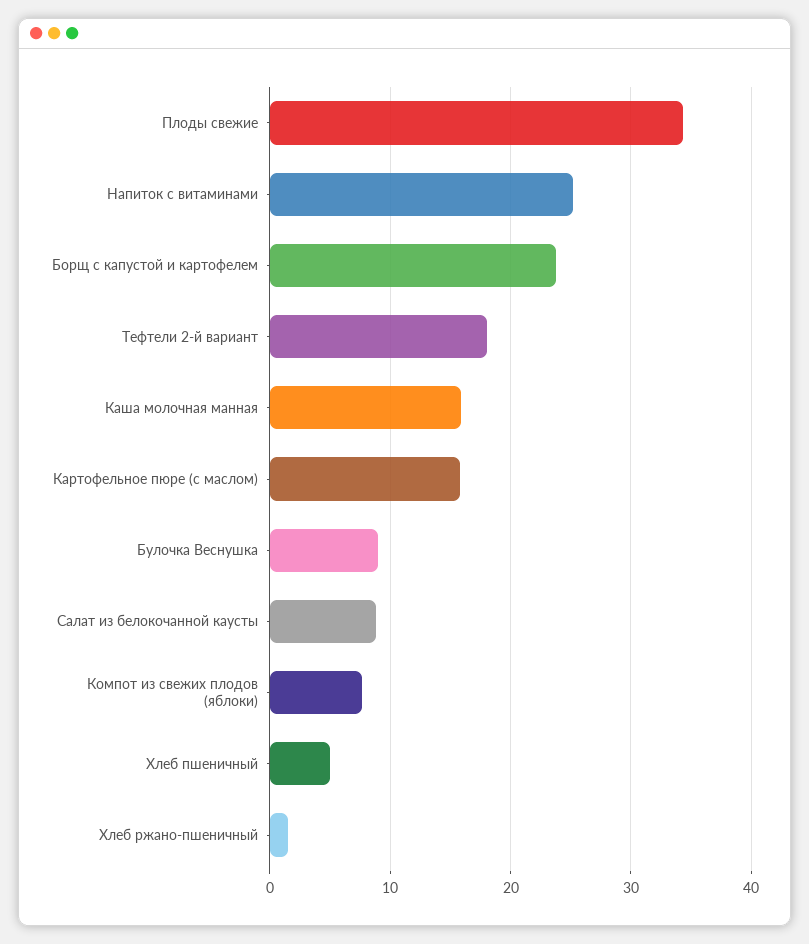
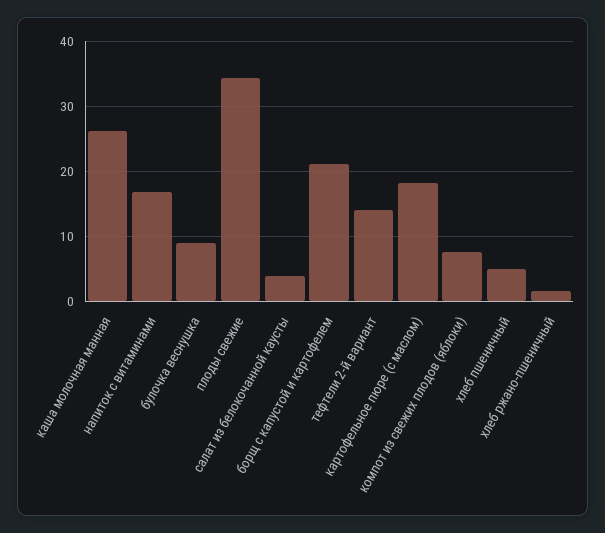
  {
    "Плоды свежие": 34,
-   "Напиток с витаминами": 25,
+   "Напиток с витаминами": 17,
-   "Борщ с капустой и картофелем": 24,
+   "Борщ с капустой и картофелем": 21,
-   "Тефтели 2-й вариант": 18,
+   "Тефтели 2-й вариант": 14,
-   "Каша молочная манная": 16,
+   "Каша молочная манная": 26,
-   "Картофельное пюре (с маслом)": 16,
+   "Картофельное пюре (с маслом)": 18,
    "Булочка Веснушка": 9,
-   "Салат из белокочанной каусты": 9,
+   "Салат из белокочанной каусты": 4,
    "Компот из свежих плодов (яблоки)": 8,
    "Хлеб пшеничный": 5,
    "Хлеб ржано-пшеничный": 2
  }

